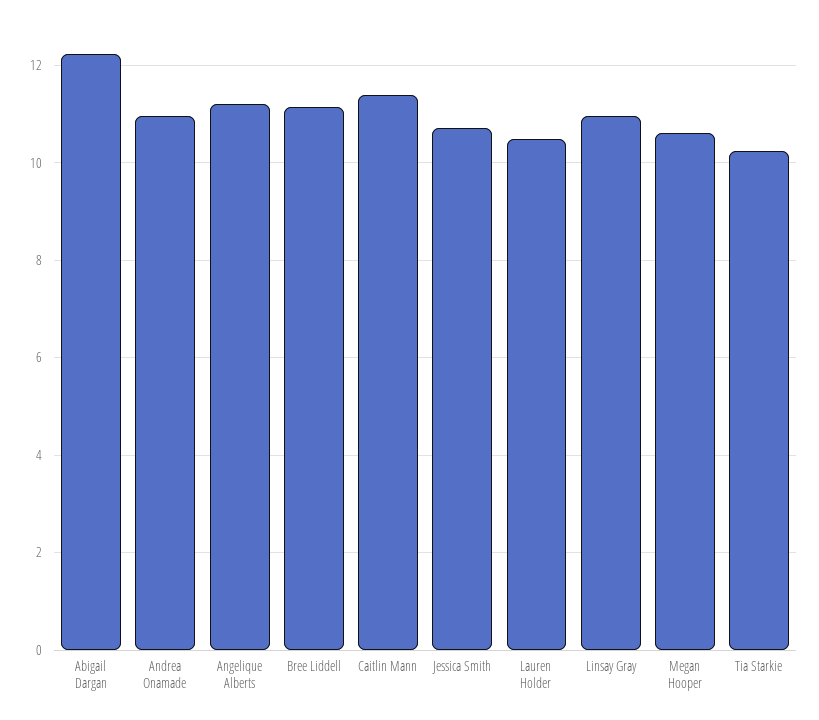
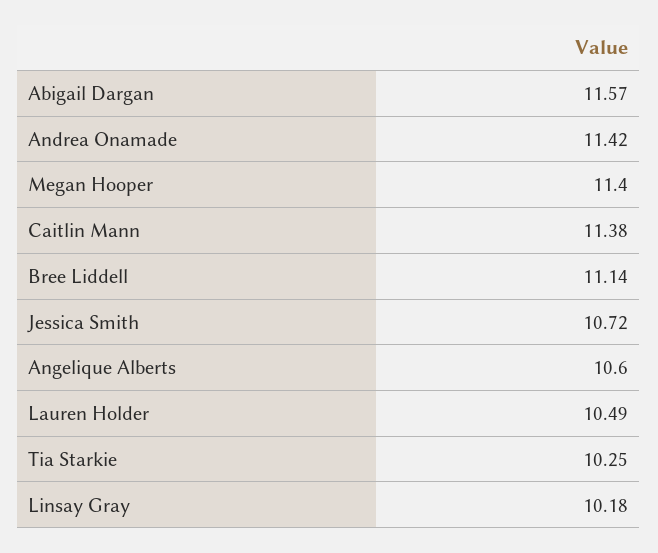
  {
-   "Abigail Dargan": 12.2,
+   "Abigail Dargan": 11.57,
-   "Andrea Onamade": 11,
+   "Andrea Onamade": 11.42,
-   "Angelique Alberts": 11.2,
+   "Angelique Alberts": 10.6,
    "Bree Liddell": 11.14,
    "Caitlin Mann": 11.38,
    "Jessica Smith": 10.72,
    "Lauren Holder": 10.49,
-   "Linsay Gray": 11,
+   "Linsay Gray": 10.18,
-   "Megan Hooper": 10.6,
+   "Megan Hooper": 11.4,
    "Tia Starkie": 10.25
  }

